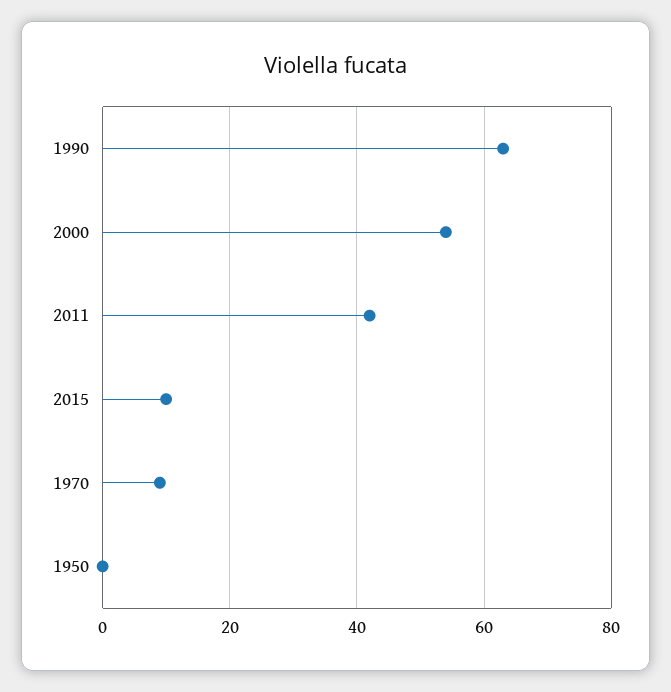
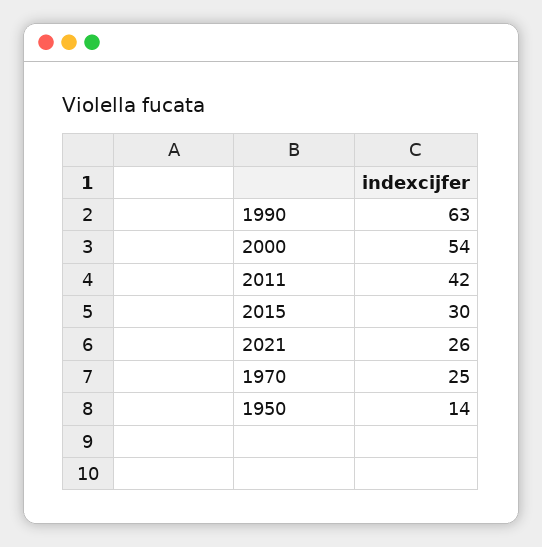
  {
    "1990": 63,
    "2000": 54,
    "2011": 42,
-   "2015": 10,
+   "2015": 30,
-   "1970": 10,
+   "1970": 25,
-   "1950": 0
+   "1950": 14,
+   "2021": 26
  }

